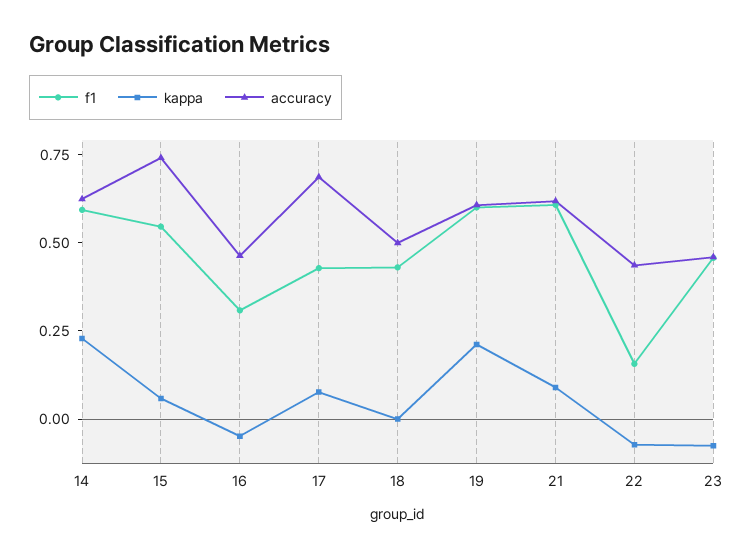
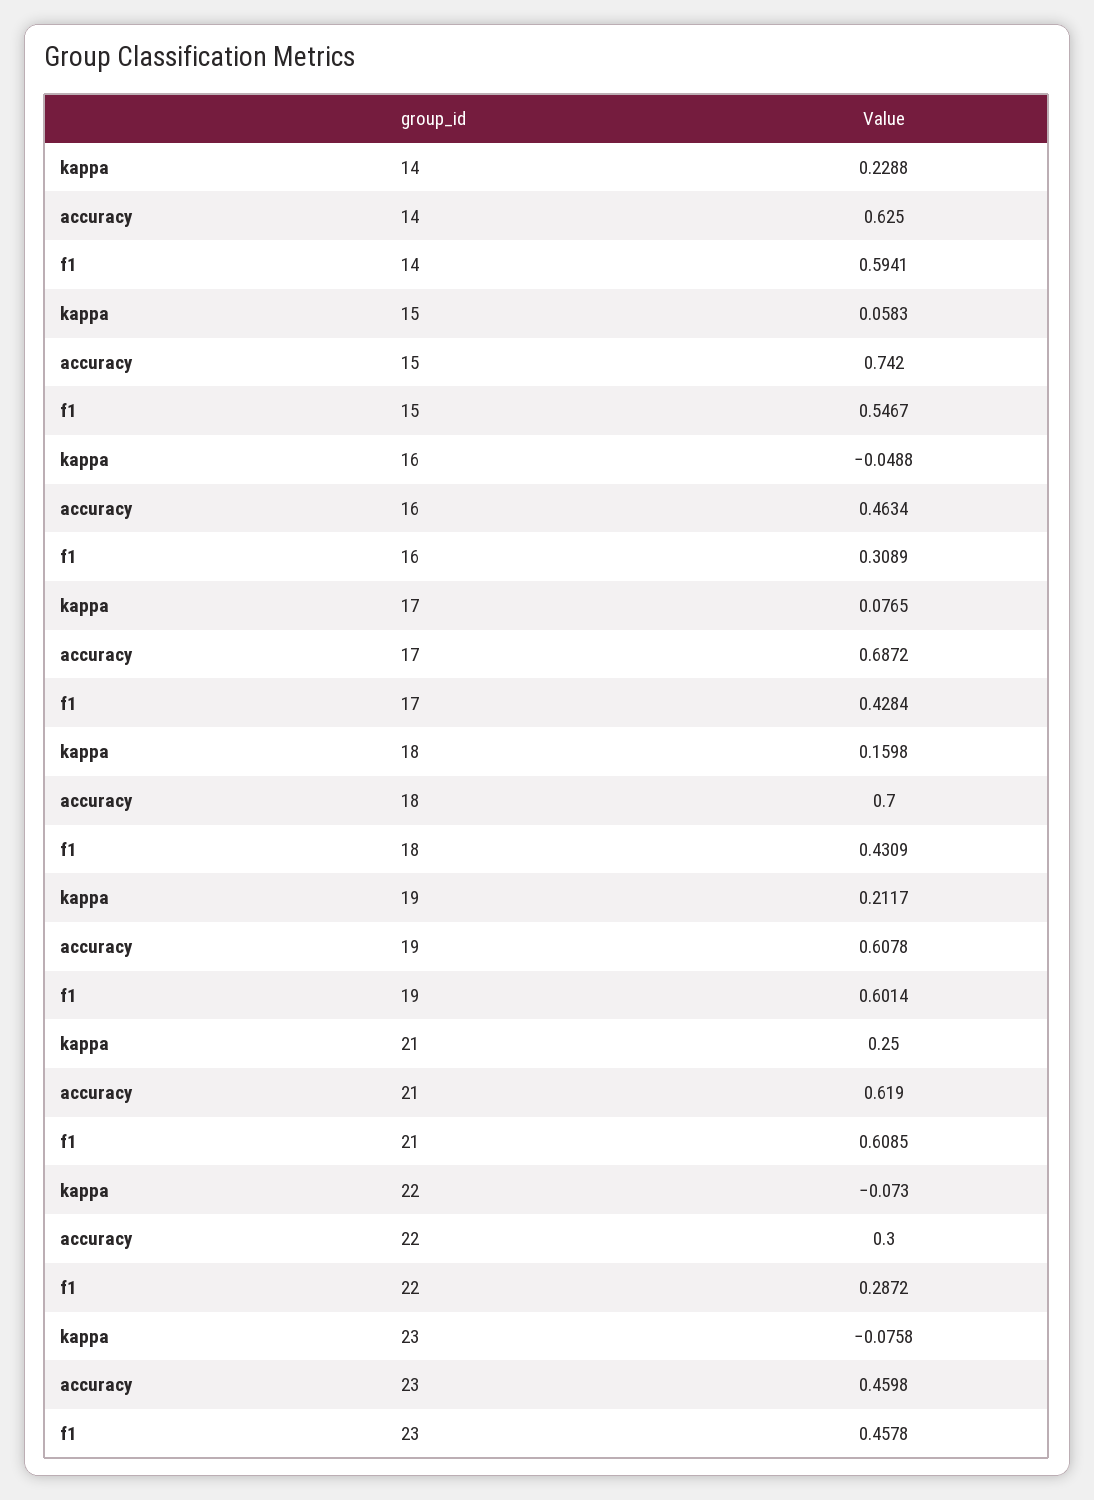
  {
    "f1": {
      "14": 0.5941,
      "15": 0.5467,
      "16": 0.3089,
      "17": 0.4284,
      "18": 0.4309,
      "19": 0.6014,
      "21": 0.6085,
-     "22": 0.15,
+     "22": 0.2872,
      "23": 0.4578
    },
    "kappa": {
      "14": 0.2288,
      "15": 0.0583,
      "16": -0.0488,
      "17": 0.0765,
-     "18": 0,
+     "18": 0.1598,
      "19": 0.2117,
-     "21": 0.1,
+     "21": 0.25,
      "22": -0.073,
      "23": -0.0758
    },
    "accuracy": {
      "14": 0.625,
      "15": 0.742,
      "16": 0.4634,
      "17": 0.6872,
-     "18": 0.5,
+     "18": 0.7,
      "19": 0.6078,
      "21": 0.619,
-     "22": 0.45,
+     "22": 0.3,
      "23": 0.4598
    }
  }

